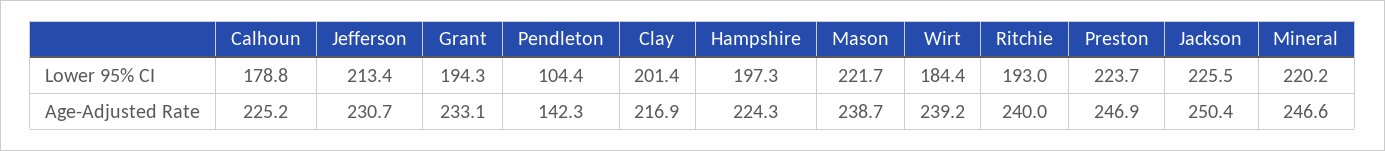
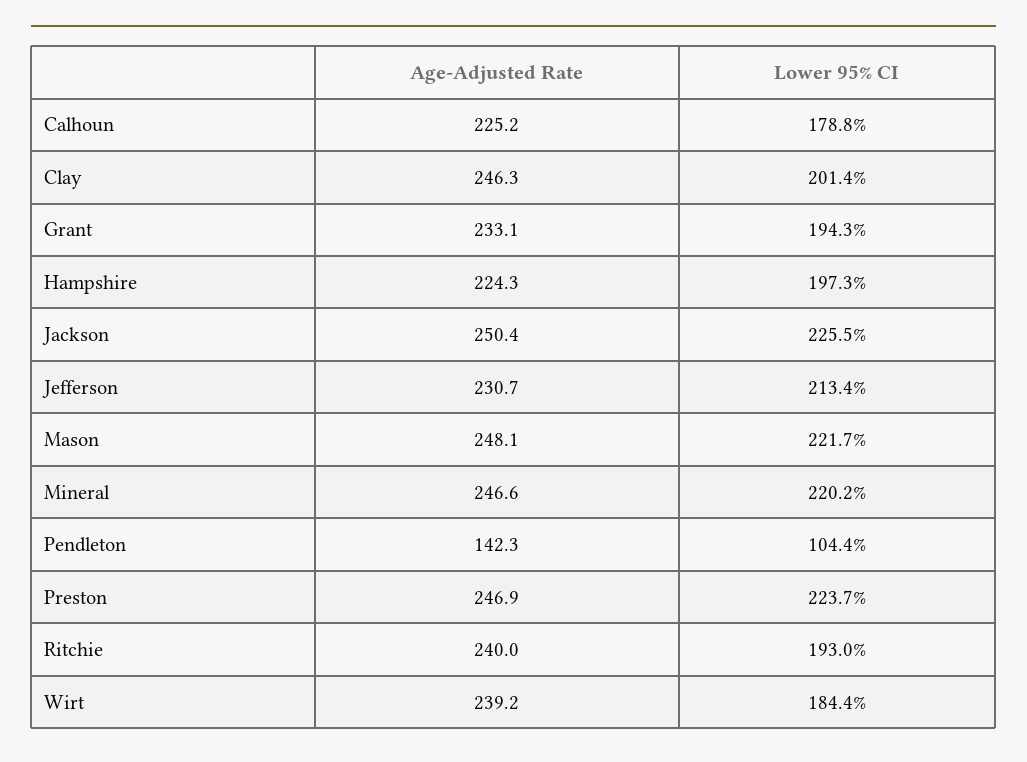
  {
    "Calhoun": {
      "Lower 95% CI": 178.8,
      "Age-Adjusted Rate": 225.2
    },
    "Jefferson": {
      "Lower 95% CI": 213.4,
      "Age-Adjusted Rate": 230.7
    },
    "Grant": {
      "Lower 95% CI": 194.3,
      "Age-Adjusted Rate": 233.1
    },
    "Pendleton": {
      "Lower 95% CI": 104.4,
      "Age-Adjusted Rate": 142.3
    },
    "Clay": {
      "Lower 95% CI": 201.4,
-     "Age-Adjusted Rate": 216.9
+     "Age-Adjusted Rate": 246.3
    },
    "Hampshire": {
      "Lower 95% CI": 197.3,
      "Age-Adjusted Rate": 224.3
    },
    "Mason": {
      "Lower 95% CI": 221.7,
-     "Age-Adjusted Rate": 238.7
+     "Age-Adjusted Rate": 248.1
    },
    "Wirt": {
      "Lower 95% CI": 184.4,
      "Age-Adjusted Rate": 239.2
    },
    "Ritchie": {
      "Lower 95% CI": 193,
      "Age-Adjusted Rate": 240
    },
    "Preston": {
      "Lower 95% CI": 223.7,
      "Age-Adjusted Rate": 246.9
    },
    "Jackson": {
      "Lower 95% CI": 225.5,
      "Age-Adjusted Rate": 250.4
    },
    "Mineral": {
      "Lower 95% CI": 220.2,
      "Age-Adjusted Rate": 246.6
    }
  }

